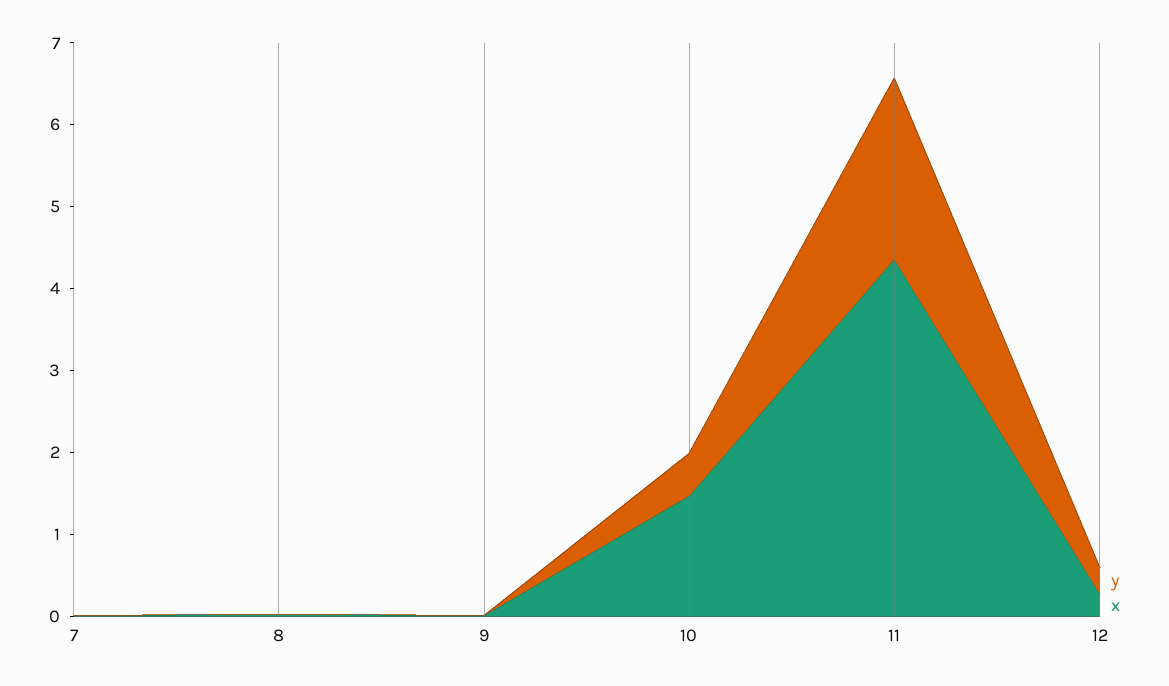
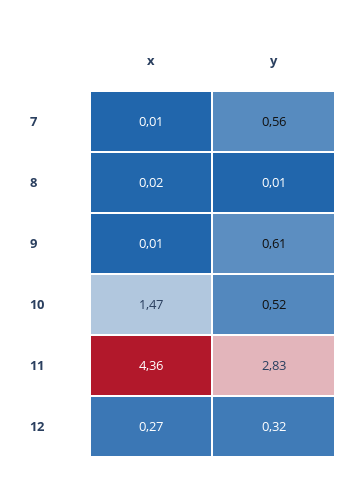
  {
    "y": {
-     "7": 0,
+     "7": 0.56,
      "8": 0.01,
-     "9": 0,
+     "9": 0.61,
      "10": 0.52,
-     "11": 2.2,
+     "11": 2.83,
      "12": 0.32
    },
    "x": {
      "7": 0.01,
      "8": 0.02,
      "9": 0.01,
      "10": 1.47,
      "11": 4.36,
      "12": 0.27
    }
  }

